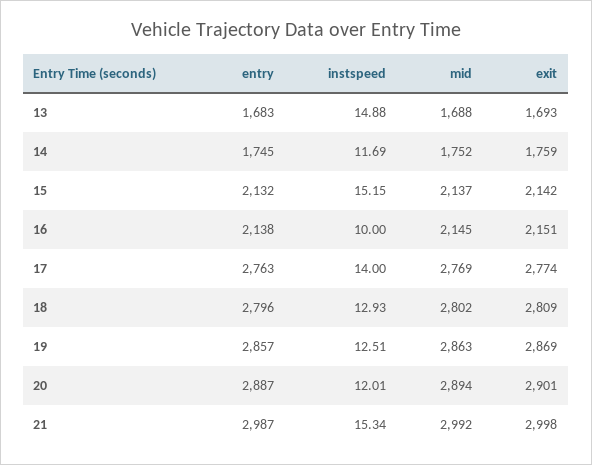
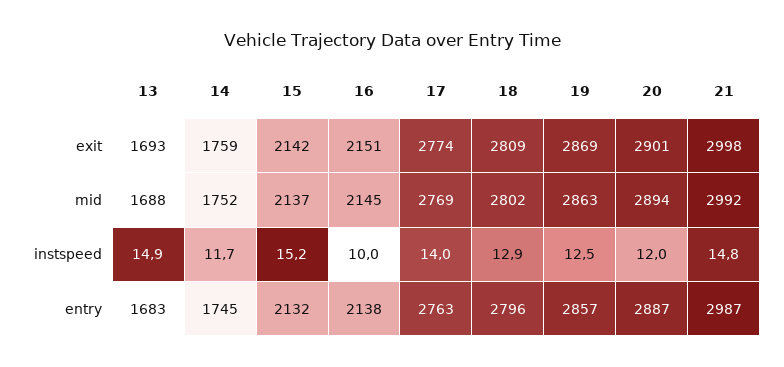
  {
    "entry": {
      "13": 1683,
      "14": 1745,
      "15": 2132,
      "16": 2138,
      "17": 2763,
      "18": 2796,
      "19": 2857,
      "20": 2887,
      "21": 2987
    },
    "instspeed": {
      "13": 14.88,
      "14": 11.69,
      "15": 15.15,
      "16": 10,
      "17": 14,
      "18": 12.93,
      "19": 12.51,
      "20": 12.01,
-     "21": 15.34
+     "21": 14.8
    },
    "mid": {
      "13": 1688,
      "14": 1752,
      "15": 2137,
      "16": 2145,
      "17": 2769,
      "18": 2802,
      "19": 2863,
      "20": 2894,
      "21": 2992
    },
    "exit": {
      "13": 1693,
      "14": 1759,
      "15": 2142,
      "16": 2151,
      "17": 2774,
      "18": 2809,
      "19": 2869,
      "20": 2901,
      "21": 2998
    }
  }

